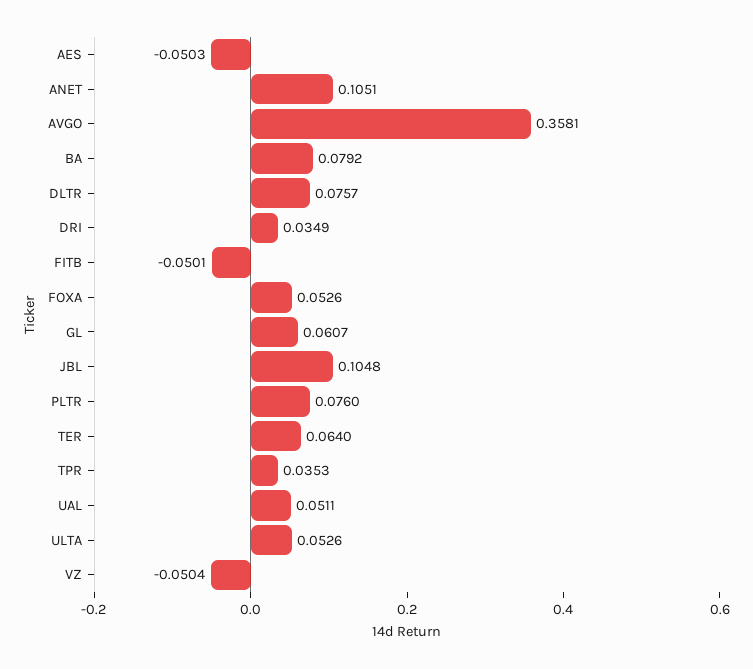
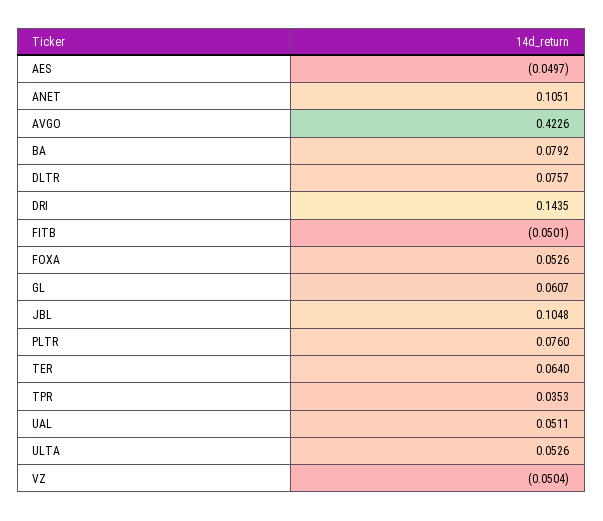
  {
-   "AES": -0.0503,
+   "AES": -0.0497,
    "ANET": 0.1051,
-   "AVGO": 0.3581,
+   "AVGO": 0.4226,
    "BA": 0.0792,
    "DLTR": 0.0757,
-   "DRI": 0.0349,
+   "DRI": 0.1435,
    "FITB": -0.0501,
    "FOXA": 0.0526,
    "GL": 0.0607,
    "JBL": 0.1048,
    "PLTR": 0.076,
    "TER": 0.064,
    "TPR": 0.0353,
    "UAL": 0.0511,
    "ULTA": 0.0526,
    "VZ": -0.0504
  }

